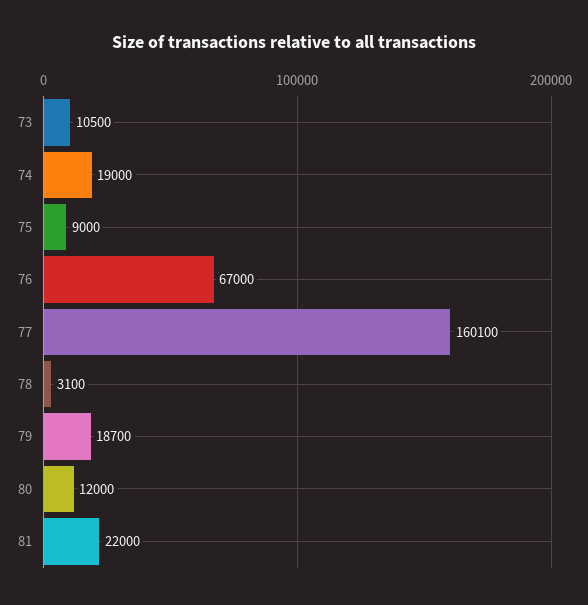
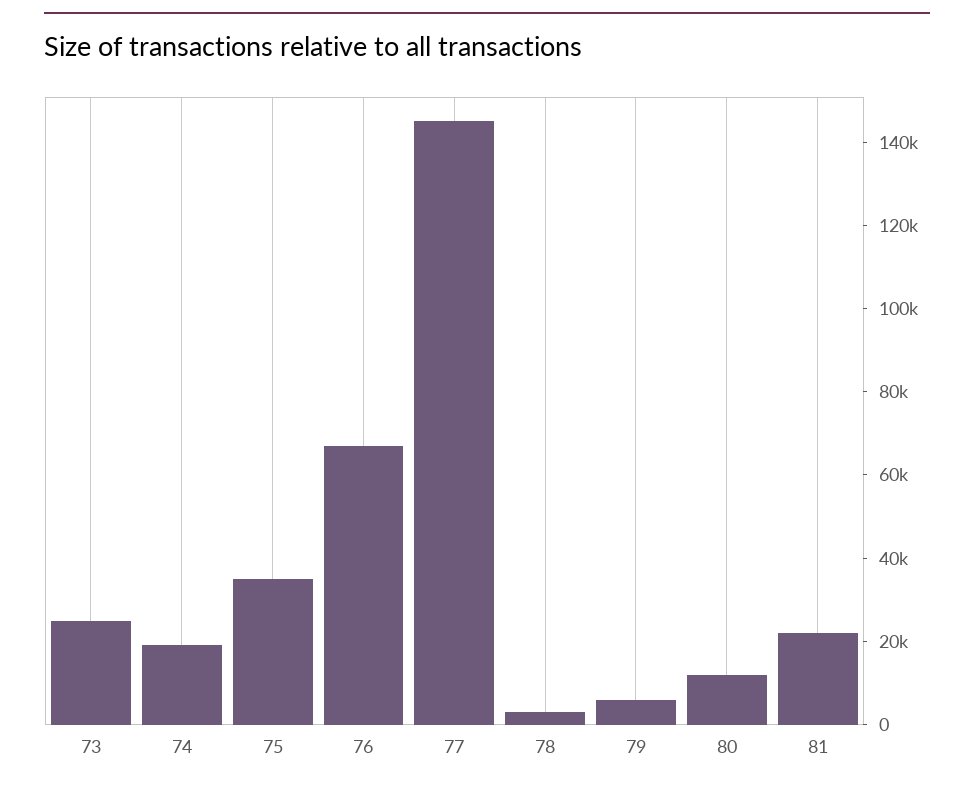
  {
-   "73": 10500,
+   "73": 25000,
    "74": 19000,
-   "75": 9000,
+   "75": 35000,
    "76": 67000,
-   "77": 160100,
+   "77": 145000,
    "78": 3100,
-   "79": 18700,
+   "79": 5000,
    "80": 12000,
    "81": 22000
  }

